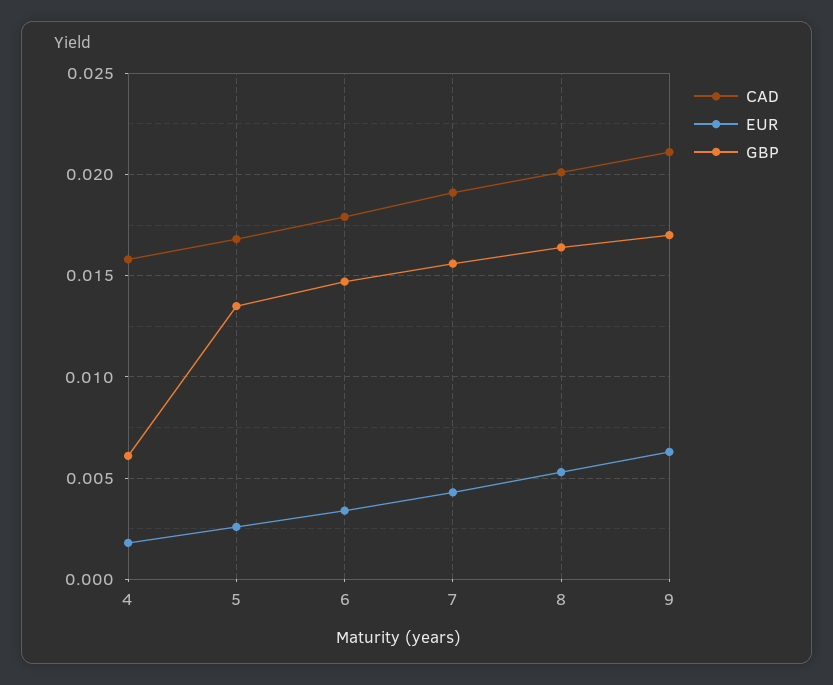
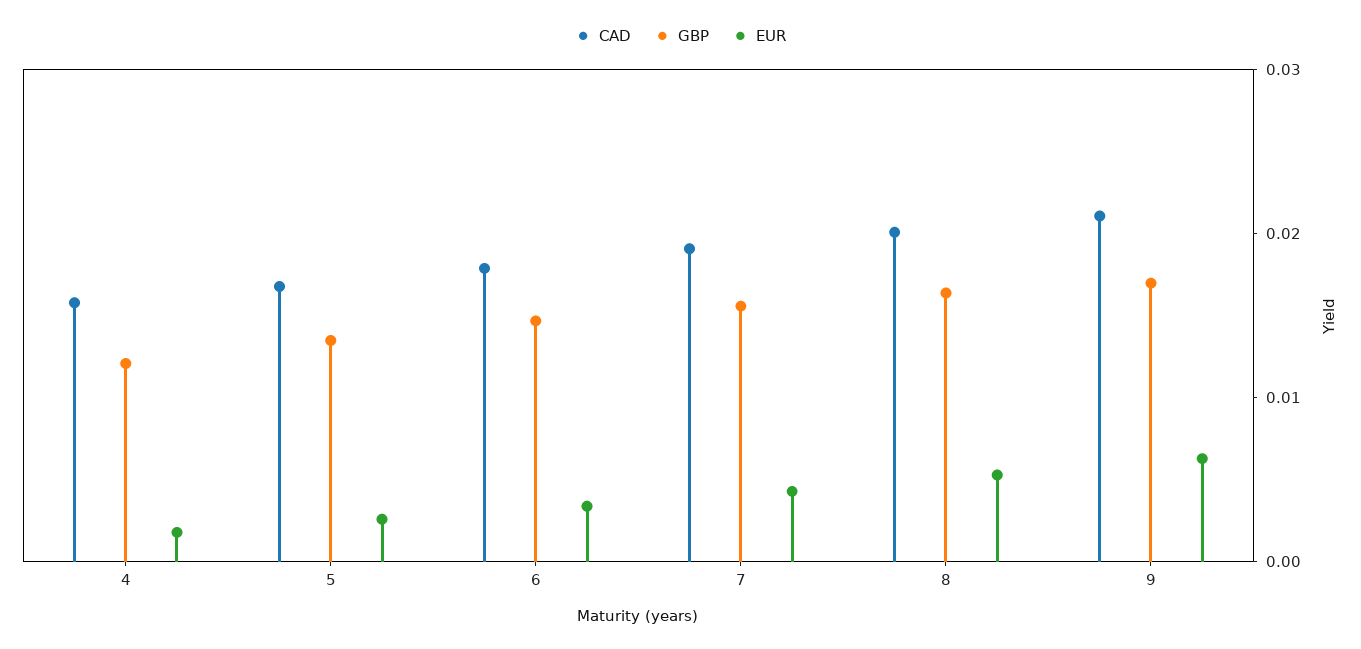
  {
    "CAD": {
      "4": 0.016,
      "5": 0.017,
      "6": 0.018,
      "7": 0.019,
      "8": 0.02,
      "9": 0.021
    },
    "EUR": {
      "4": 0.002,
      "5": 0.0025,
      "6": 0.0035,
      "7": 0.0045,
      "8": 0.0055,
      "9": 0.0065
    },
    "GBP": {
-     "4": 0.006,
+     "4": 0.012,
      "5": 0.0135,
      "6": 0.0145,
      "7": 0.0155,
      "8": 0.0165,
      "9": 0.017
    }
  }

